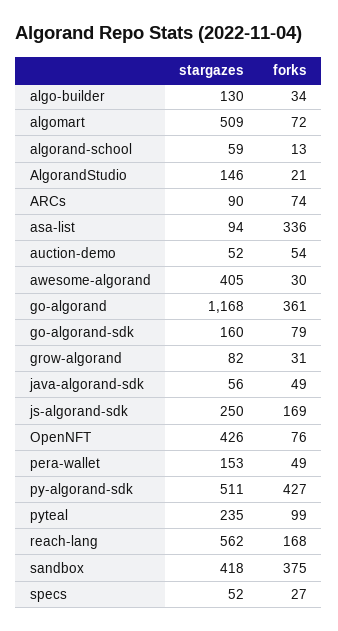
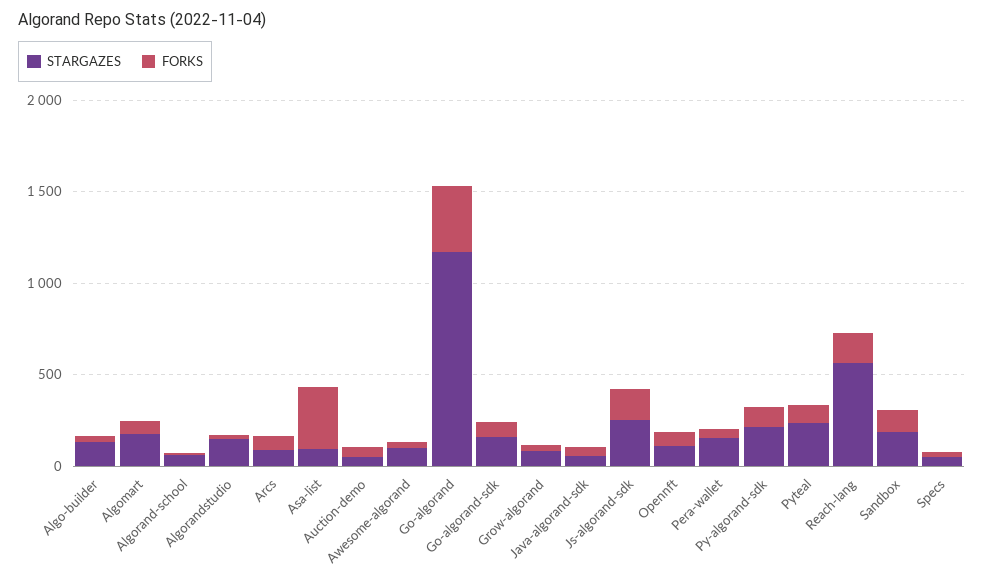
  {
    "stargazes": {
      "algo-builder": 130,
-     "algomart": 509,
+     "algomart": 200,
      "algorand-school": 59,
      "AlgorandStudio": 146,
      "ARCs": 90,
      "asa-list": 94,
      "auction-demo": 52,
-     "awesome-algorand": 405,
+     "awesome-algorand": 100,
      "go-algorand": 1168,
      "go-algorand-sdk": 160,
      "grow-algorand": 82,
      "java-algorand-sdk": 56,
      "js-algorand-sdk": 250,
-     "OpenNFT": 426,
+     "OpenNFT": 100,
      "pera-wallet": 153,
-     "py-algorand-sdk": 511,
+     "py-algorand-sdk": 200,
      "pyteal": 235,
      "reach-lang": 562,
-     "sandbox": 418,
+     "sandbox": 200,
      "specs": 52
    },
    "forks": {
      "algo-builder": 34,
      "algomart": 72,
      "algorand-school": 13,
      "AlgorandStudio": 21,
      "ARCs": 74,
      "asa-list": 336,
      "auction-demo": 54,
      "awesome-algorand": 30,
      "go-algorand": 361,
      "go-algorand-sdk": 79,
      "grow-algorand": 31,
      "java-algorand-sdk": 49,
      "js-algorand-sdk": 169,
      "OpenNFT": 76,
      "pera-wallet": 49,
-     "py-algorand-sdk": 427,
+     "py-algorand-sdk": 100,
      "pyteal": 99,
      "reach-lang": 168,
-     "sandbox": 375,
+     "sandbox": 100,
      "specs": 27
    }
  }

